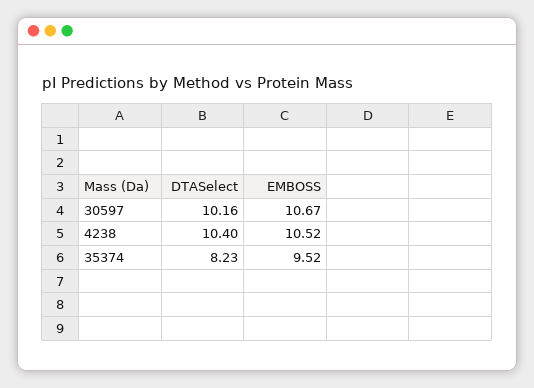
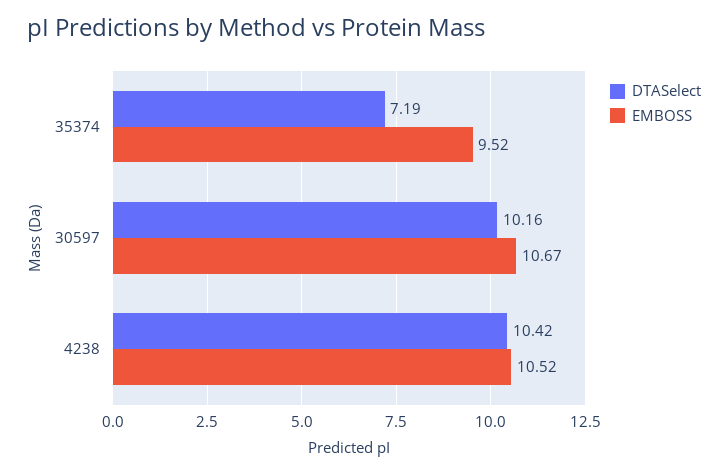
  {
    "DTASelect": {
      "30597": 10.16,
-     "4238": 10.4,
+     "4238": 10.42,
-     "35374": 8.23
+     "35374": 7.19
    },
    "EMBOSS": {
      "30597": 10.67,
      "4238": 10.52,
      "35374": 9.52
    }
  }

